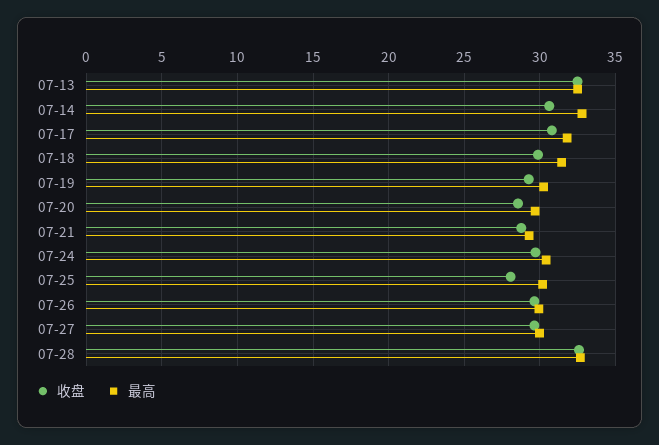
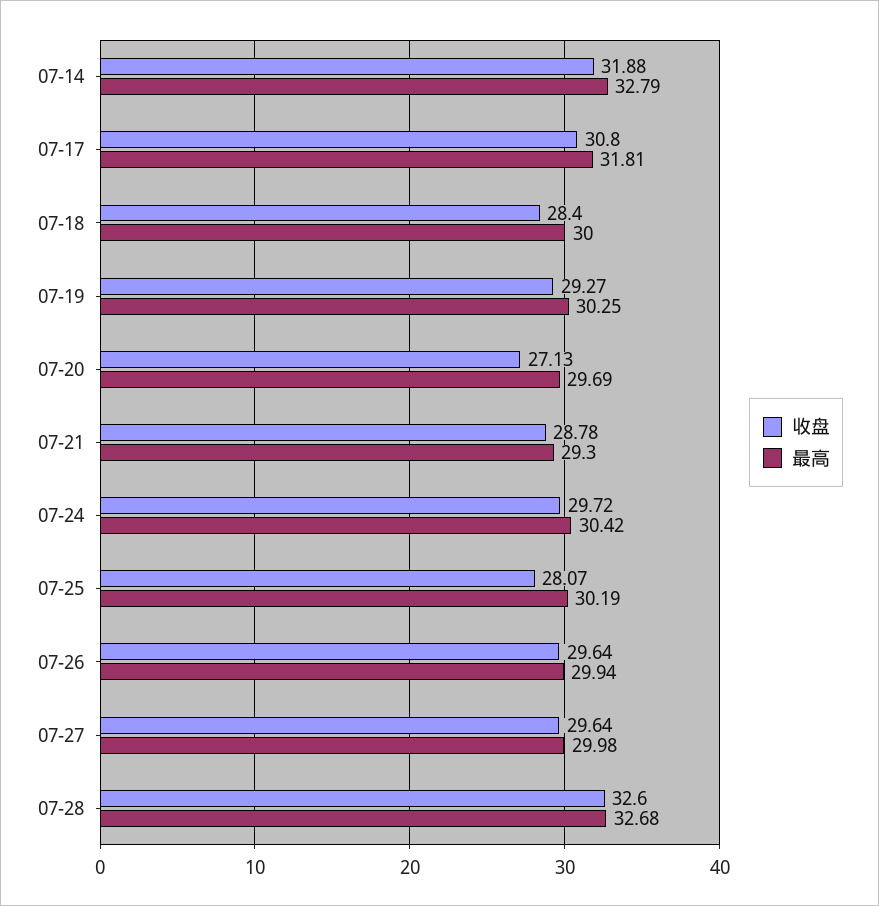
  {
    "收盘": {
-     "07-13": 32.5,
-     "07-14": 30.5,
+     "07-14": 31.88,
      "07-17": 30.8,
-     "07-18": 30,
+     "07-18": 28.4,
      "07-19": 29.27,
-     "07-20": 28.5,
+     "07-20": 27.13,
      "07-21": 28.78,
      "07-24": 29.72,
      "07-25": 28.07,
      "07-26": 29.64,
      "07-27": 29.64,
      "07-28": 32.6
    },
    "最高": {
-     "07-13": 32.5,
      "07-14": 32.79,
      "07-17": 31.81,
-     "07-18": 31.5,
+     "07-18": 30,
      "07-19": 30.25,
      "07-20": 29.69,
      "07-21": 29.3,
      "07-24": 30.42,
      "07-25": 30.19,
      "07-26": 29.94,
      "07-27": 29.98,
      "07-28": 32.68
    }
  }

